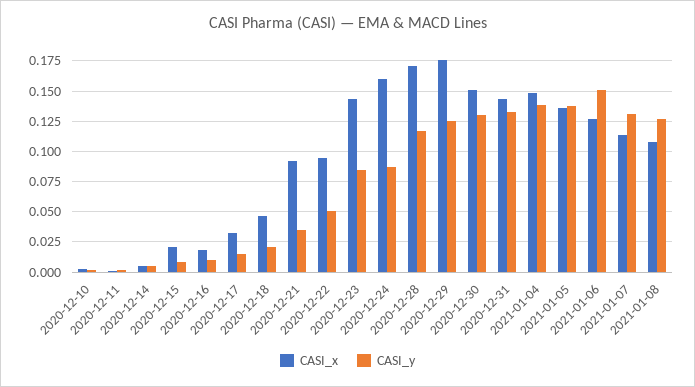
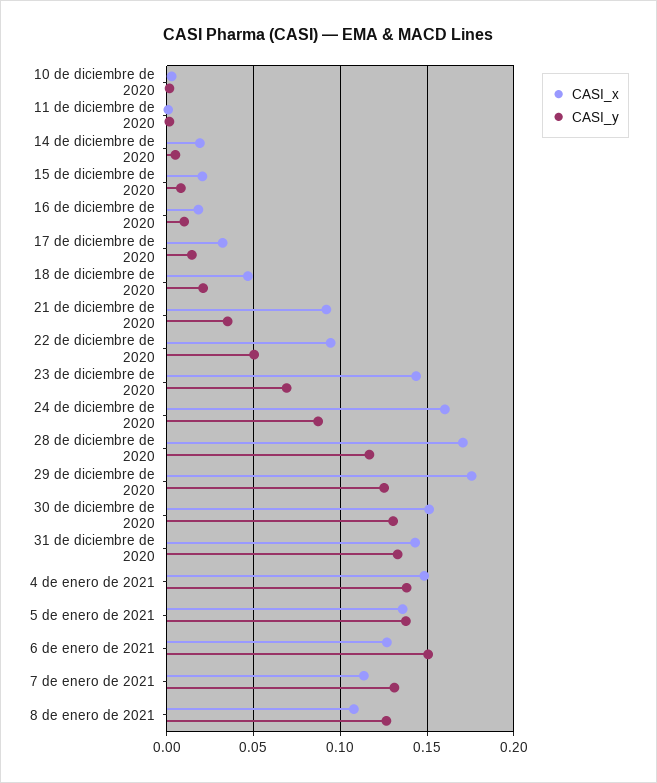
  {
    "CASI_x": {
      "2020-12-10": 0.005,
      "2020-12-11": 0,
-     "2020-12-14": 0.005,
+     "2020-12-14": 0.02,
      "2020-12-15": 0.02,
      "2020-12-16": 0.02,
      "2020-12-17": 0.03,
      "2020-12-18": 0.045,
      "2020-12-21": 0.09,
      "2020-12-22": 0.095,
      "2020-12-23": 0.145,
      "2020-12-24": 0.16,
      "2020-12-28": 0.17,
      "2020-12-29": 0.175,
      "2020-12-30": 0.15,
      "2020-12-31": 0.145,
      "2021-01-04": 0.15,
      "2021-01-05": 0.135,
      "2021-01-06": 0.125,
      "2021-01-07": 0.115,
      "2021-01-08": 0.11
    },
    "CASI_y": {
      "2020-12-10": 0,
      "2020-12-11": 0,
      "2020-12-14": 0.005,
      "2020-12-15": 0.01,
      "2020-12-16": 0.01,
      "2020-12-17": 0.015,
      "2020-12-18": 0.02,
      "2020-12-21": 0.035,
      "2020-12-22": 0.05,
-     "2020-12-23": 0.085,
+     "2020-12-23": 0.07,
      "2020-12-24": 0.085,
      "2020-12-28": 0.115,
      "2020-12-29": 0.125,
      "2020-12-30": 0.13,
      "2020-12-31": 0.135,
      "2021-01-04": 0.14,
      "2021-01-05": 0.14,
      "2021-01-06": 0.15,
      "2021-01-07": 0.13,
      "2021-01-08": 0.125
    }
  }

